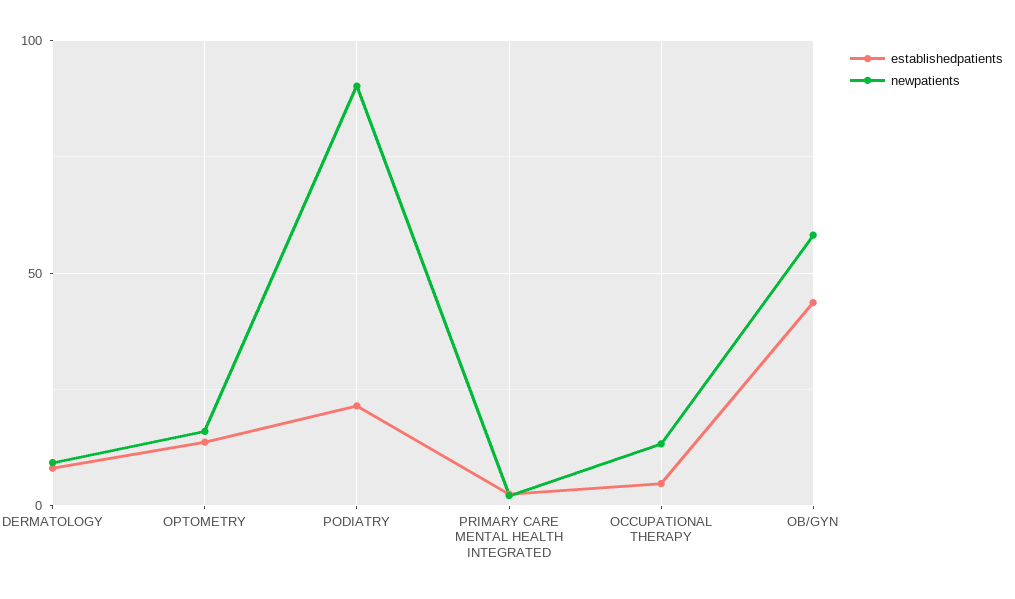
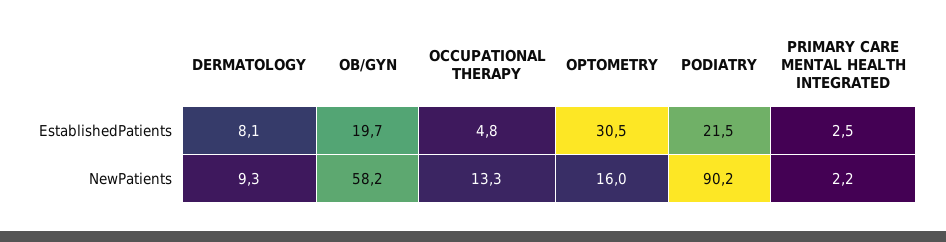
  {
    "establishedpatients": {
      "DERMATOLOGY": 8.1,
-     "OPTOMETRY": 15,
+     "OPTOMETRY": 30.5,
      "PODIATRY": 21.5,
      "PRIMARY CARE MENTAL HEALTH INTEGRATED": 2.5,
      "OCCUPATIONAL THERAPY": 4.8,
-     "OB/GYN": 45
+     "OB/GYN": 19.7
    },
    "newpatients": {
      "DERMATOLOGY": 9.3,
      "OPTOMETRY": 16,
      "PODIATRY": 90.2,
      "PRIMARY CARE MENTAL HEALTH INTEGRATED": 2.2,
      "OCCUPATIONAL THERAPY": 13.3,
      "OB/GYN": 58.2
    }
  }

